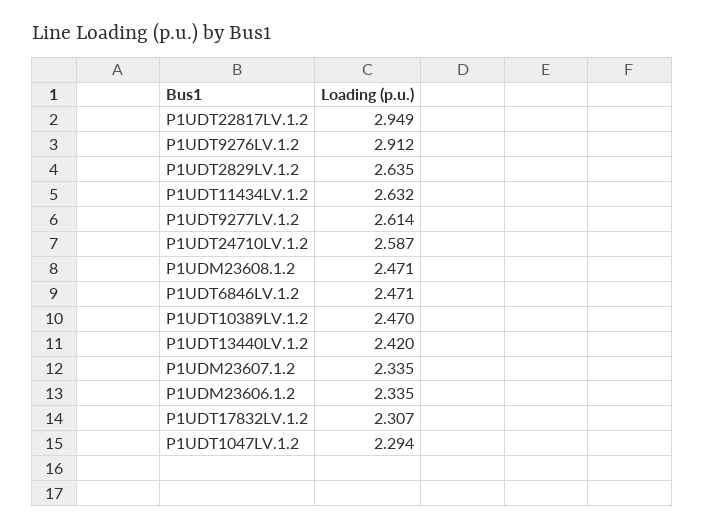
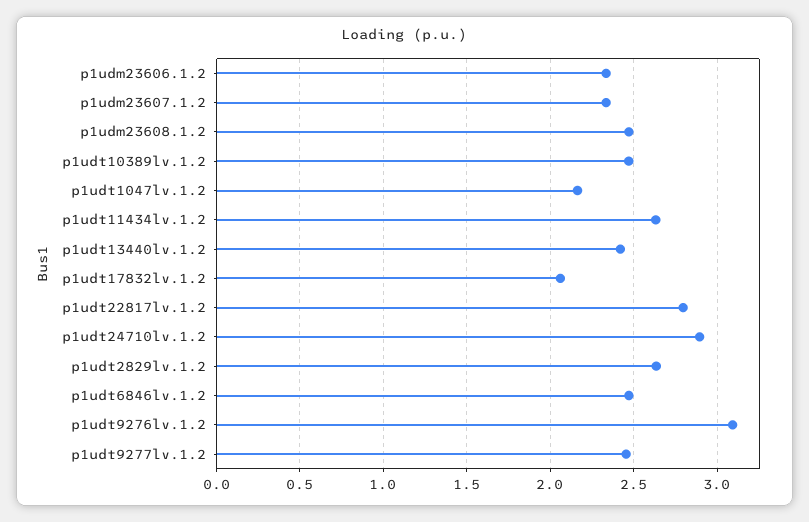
  {
-   "P1UDT22817LV.1.2": 2.949,
+   "P1UDT22817LV.1.2": 2.8,
-   "P1UDT9276LV.1.2": 2.912,
+   "P1UDT9276LV.1.2": 3.1,
    "P1UDT2829LV.1.2": 2.635,
    "P1UDT11434LV.1.2": 2.632,
-   "P1UDT9277LV.1.2": 2.614,
+   "P1UDT9277LV.1.2": 2.45,
-   "P1UDT24710LV.1.2": 2.587,
+   "P1UDT24710LV.1.2": 2.9,
    "P1UDM23608.1.2": 2.471,
    "P1UDT6846LV.1.2": 2.471,
    "P1UDT10389LV.1.2": 2.47,
    "P1UDT13440LV.1.2": 2.42,
    "P1UDM23607.1.2": 2.335,
    "P1UDM23606.1.2": 2.335,
-   "P1UDT17832LV.1.2": 2.307,
+   "P1UDT17832LV.1.2": 2.05,
-   "P1UDT1047LV.1.2": 2.294
+   "P1UDT1047LV.1.2": 2.15
  }

